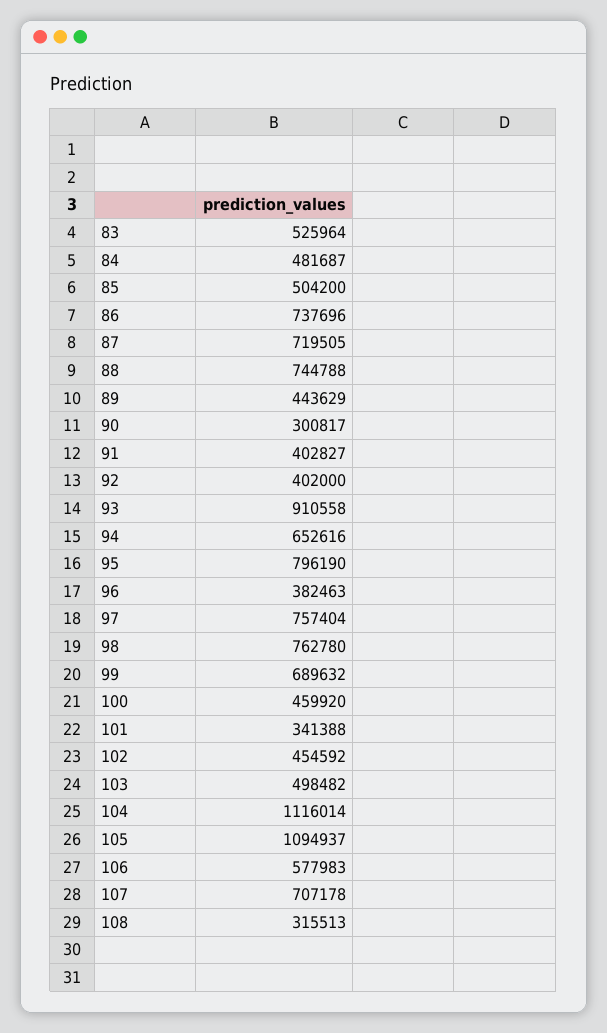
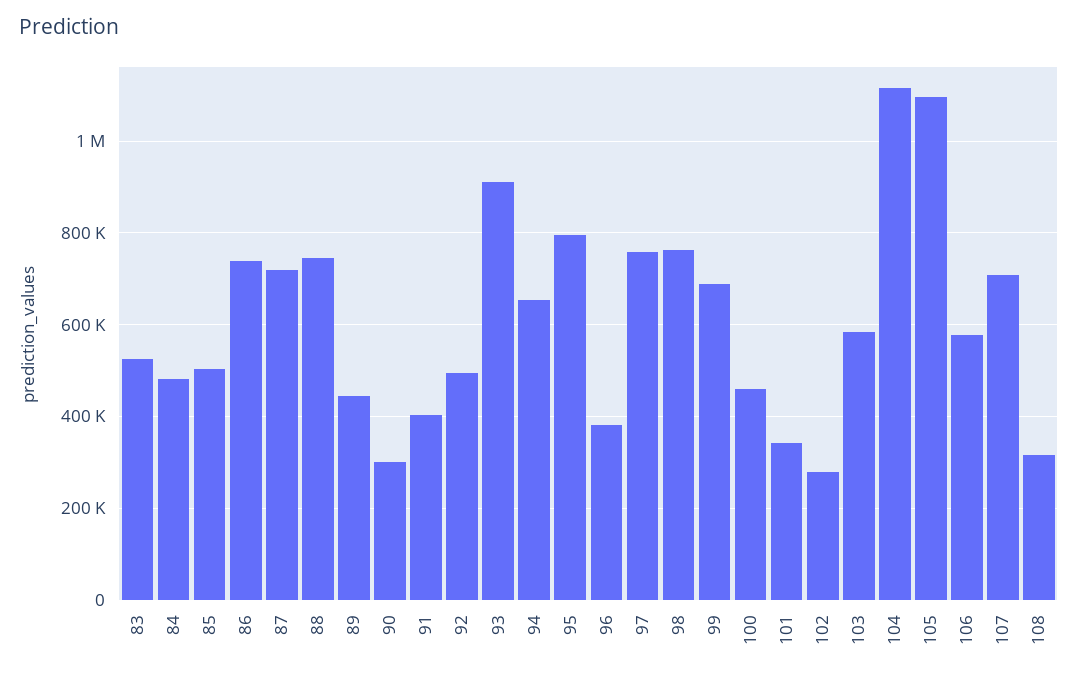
  {
    "83": 525964,
    "84": 481687,
    "85": 504200,
    "86": 737696,
    "87": 719505,
    "88": 744788,
    "89": 443629,
    "90": 300817,
    "91": 402827,
-   "92": 402000,
+   "92": 500000,
    "93": 910558,
    "94": 652616,
    "95": 796190,
    "96": 382463,
    "97": 757404,
    "98": 762780,
    "99": 689632,
    "100": 459920,
    "101": 341388,
-   "102": 454592,
+   "102": 280000,
-   "103": 498482,
+   "103": 580000,
    "104": 1116014,
    "105": 1094937,
    "106": 577983,
    "107": 707178,
    "108": 315513
  }

